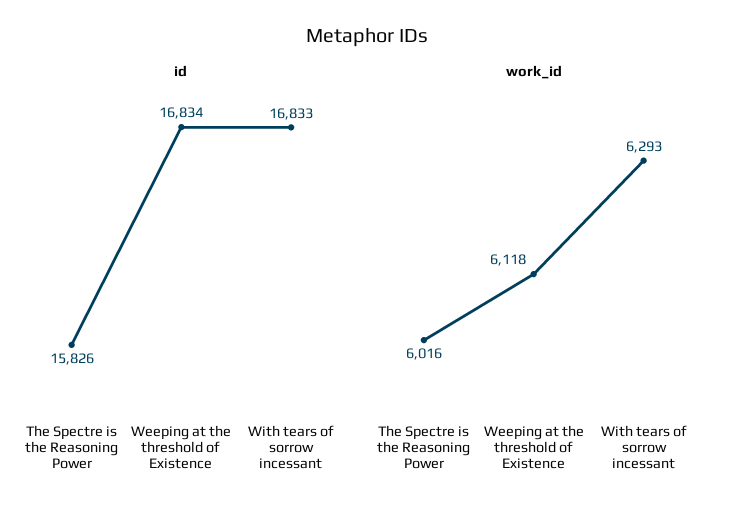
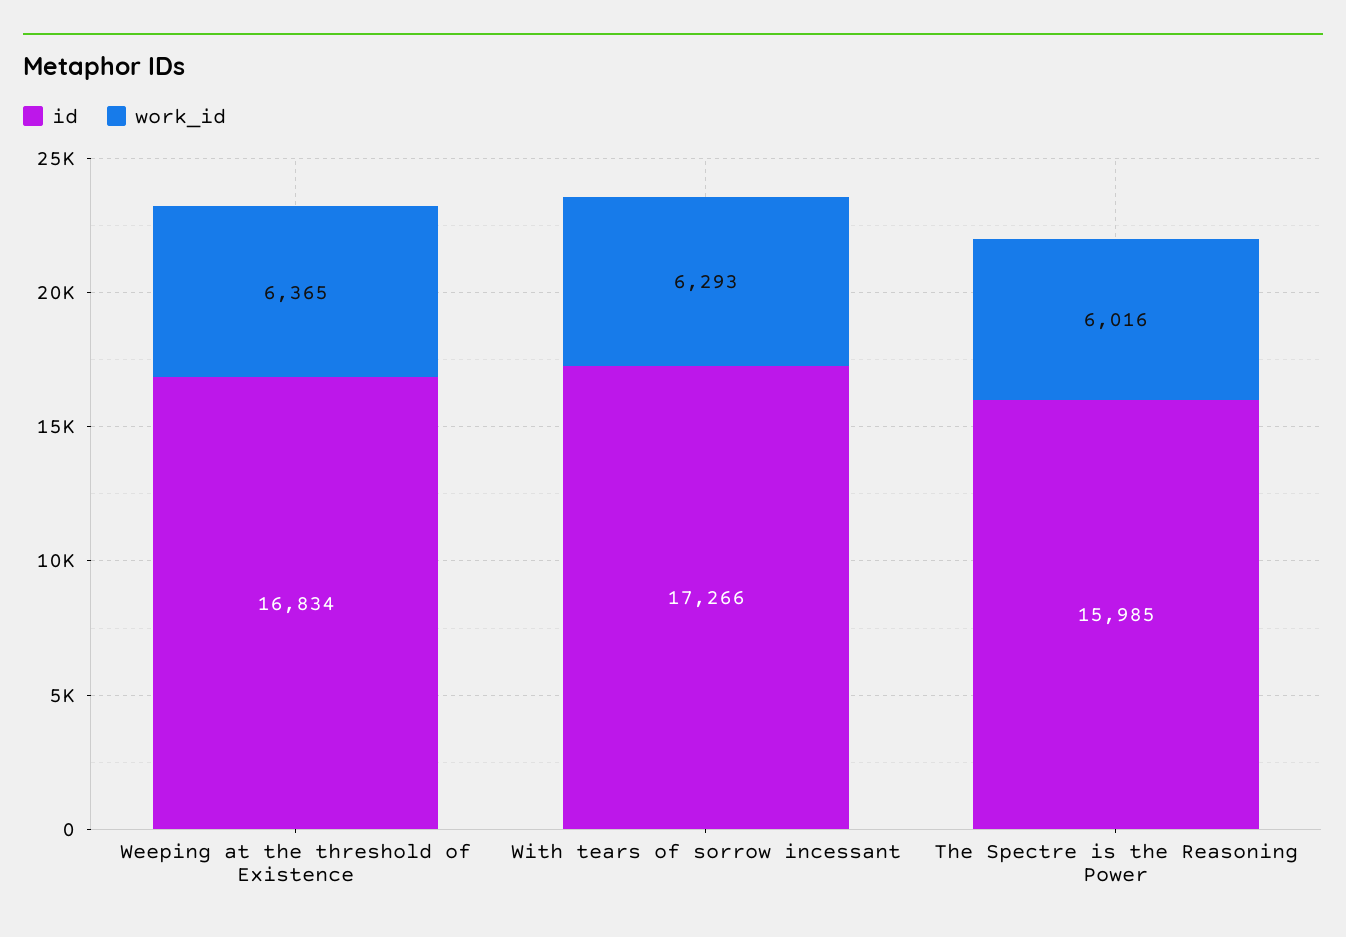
  {
    "id": {
-     "The Spectre is the Reasoning Power": 15826,
+     "The Spectre is the Reasoning Power": 15985,
      "Weeping at the threshold of Existence": 16834,
-     "With tears of sorrow incessant": 16833
+     "With tears of sorrow incessant": 17266
    },
    "work_id": {
      "The Spectre is the Reasoning Power": 6016,
-     "Weeping at the threshold of Existence": 6118,
+     "Weeping at the threshold of Existence": 6365,
      "With tears of sorrow incessant": 6293
    }
  }

